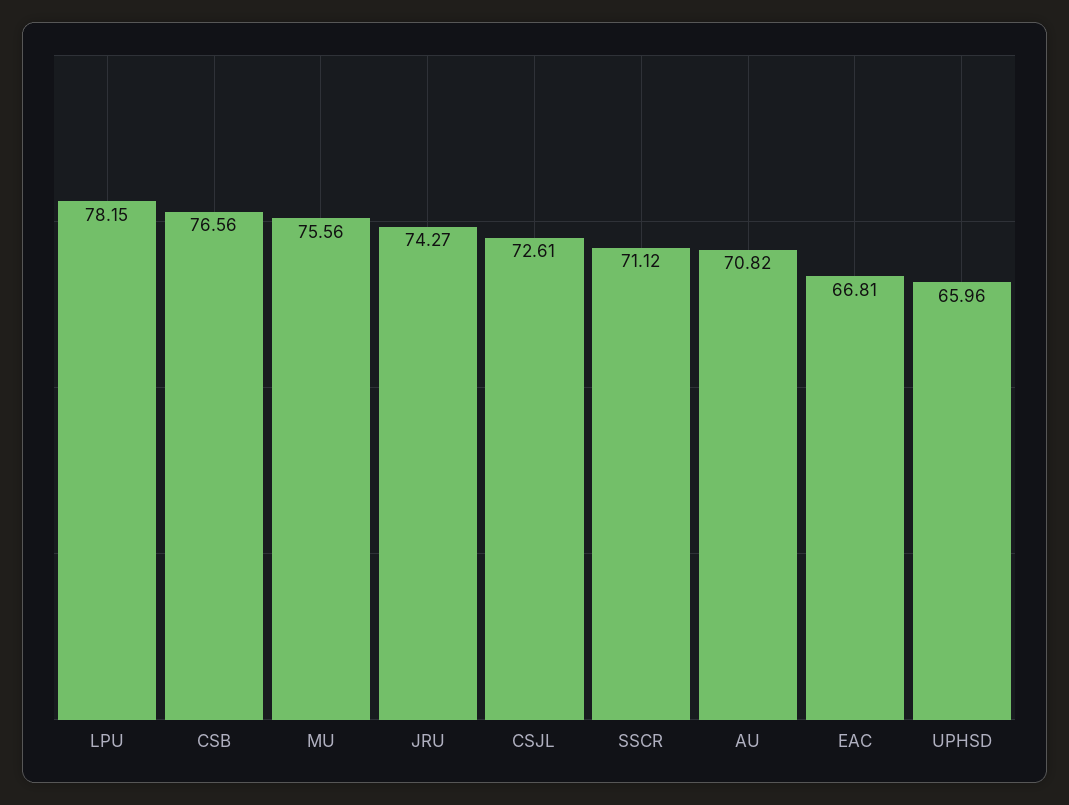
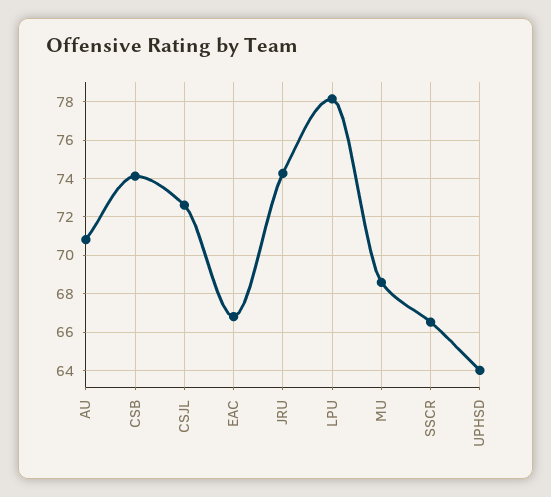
  {
    "LPU": 78.15,
-   "CSB": 76.56,
+   "CSB": 74,
-   "MU": 75.56,
+   "MU": 68.5,
    "JRU": 74.27,
    "CSJL": 72.61,
-   "SSCR": 71.12,
+   "SSCR": 66.5,
    "AU": 70.82,
    "EAC": 66.81,
-   "UPHSD": 65.96
+   "UPHSD": 64
  }

